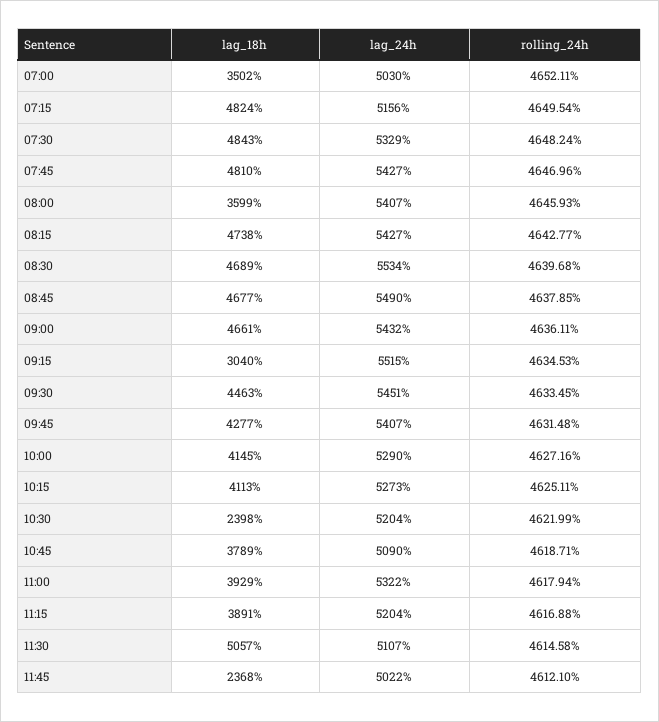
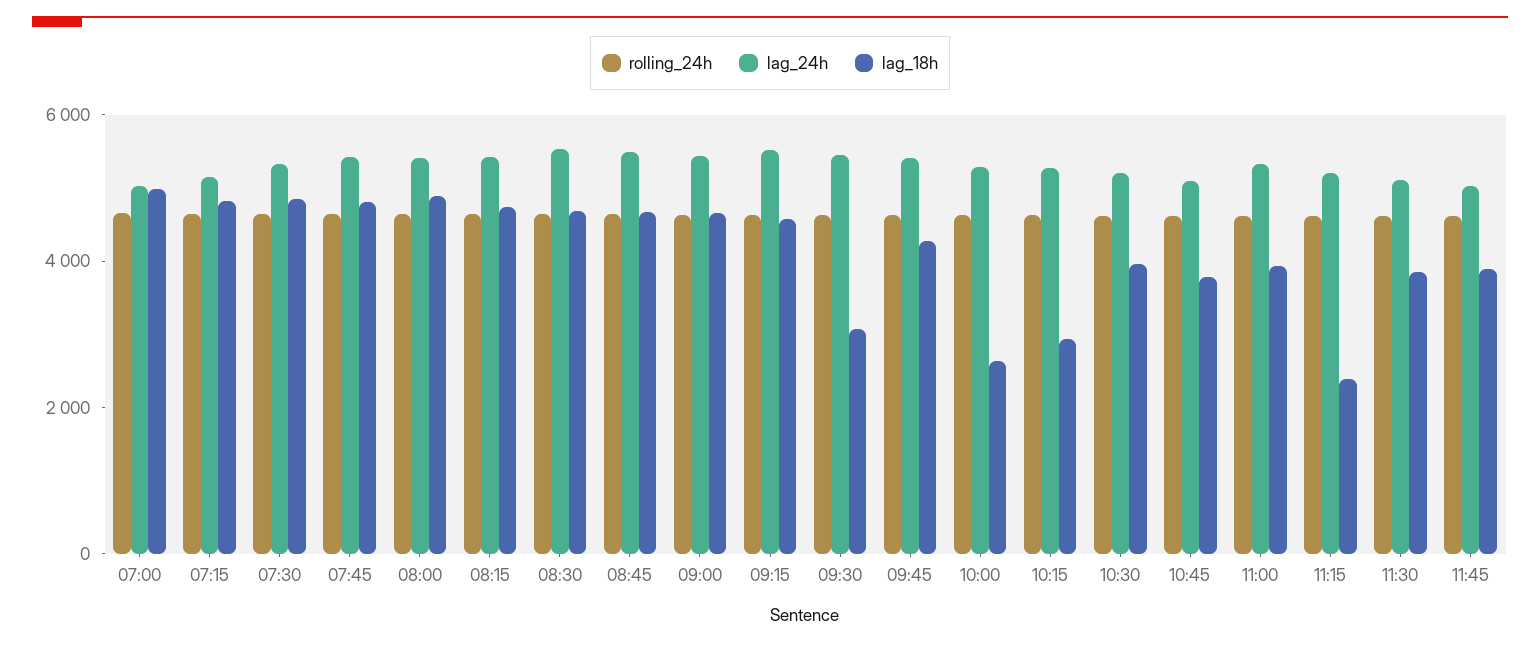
  {
    "lag_18h": {
-     "07:00": 3502,
+     "07:00": 5000,
      "07:15": 4824,
      "07:30": 4843,
      "07:45": 4810,
-     "08:00": 3599,
+     "08:00": 5000,
      "08:15": 4738,
      "08:30": 4689,
      "08:45": 4677,
      "09:00": 4661,
-     "09:15": 3040,
+     "09:15": 4500,
-     "09:30": 4463,
+     "09:30": 3000,
      "09:45": 4277,
-     "10:00": 4145,
+     "10:00": 2500,
-     "10:15": 4113,
+     "10:15": 3000,
-     "10:30": 2398,
+     "10:30": 4000,
      "10:45": 3789,
      "11:00": 3929,
-     "11:15": 3891,
+     "11:15": 2500,
-     "11:30": 5057,
+     "11:30": 4000,
-     "11:45": 2368
+     "11:45": 4000
    },
    "lag_24h": {
      "07:00": 5030,
      "07:15": 5156,
      "07:30": 5329,
      "07:45": 5427,
      "08:00": 5407,
      "08:15": 5427,
      "08:30": 5534,
      "08:45": 5490,
      "09:00": 5432,
      "09:15": 5515,
      "09:30": 5451,
      "09:45": 5407,
      "10:00": 5290,
      "10:15": 5273,
      "10:30": 5204,
      "10:45": 5090,
      "11:00": 5322,
      "11:15": 5204,
      "11:30": 5107,
      "11:45": 5022
    },
    "rolling_24h": {
      "07:00": 4652.11,
      "07:15": 4649.54,
      "07:30": 4648.24,
      "07:45": 4646.96,
      "08:00": 4645.93,
      "08:15": 4642.77,
      "08:30": 4639.68,
      "08:45": 4637.85,
      "09:00": 4636.11,
      "09:15": 4634.53,
      "09:30": 4633.45,
      "09:45": 4631.48,
      "10:00": 4627.16,
      "10:15": 4625.11,
      "10:30": 4621.99,
      "10:45": 4618.71,
      "11:00": 4617.94,
      "11:15": 4616.88,
      "11:30": 4614.58,
      "11:45": 4612.1
    }
  }

